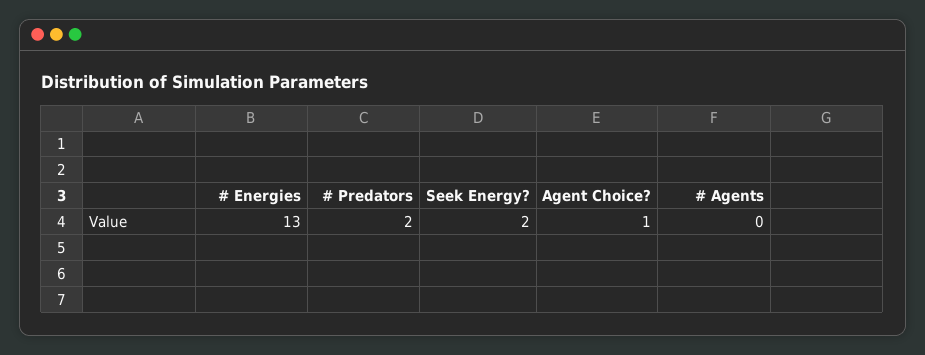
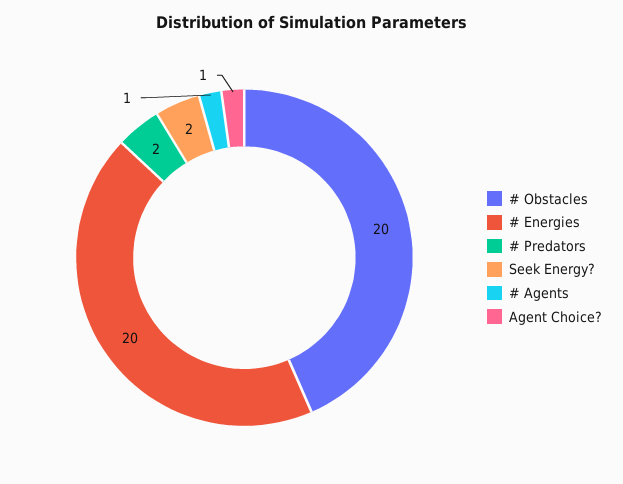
  {
-   "# Energies": 13,
+   "# Energies": 20,
    "# Predators": 2,
    "Seek Energy?": 2,
    "Agent Choice?": 1,
-   "# Agents": 0
+   "# Agents": 1,
+   "# Obstacles": 20
  }

